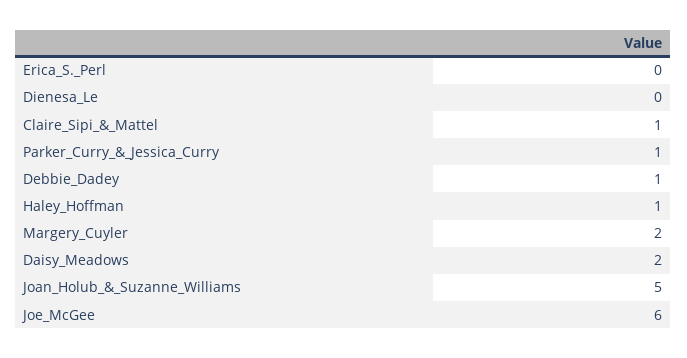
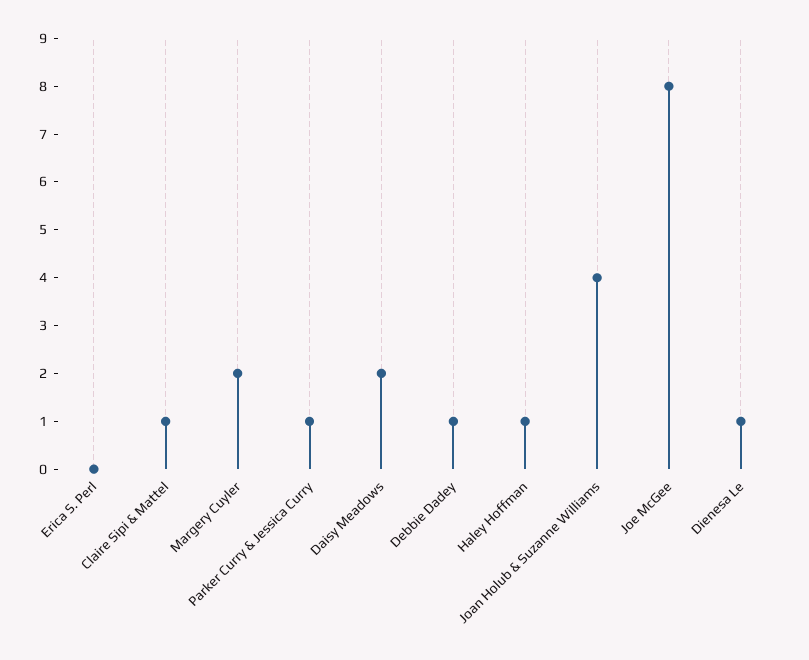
  {
    "Erica_S._Perl": 0,
-   "Dienesa_Le": 0,
+   "Dienesa_Le": 1,
    "Claire_Sipi_&_Mattel": 1,
    "Parker_Curry_&_Jessica_Curry": 1,
    "Debbie_Dadey": 1,
    "Haley_Hoffman": 1,
    "Margery_Cuyler": 2,
    "Daisy_Meadows": 2,
-   "Joan_Holub_&_Suzanne_Williams": 5,
+   "Joan_Holub_&_Suzanne_Williams": 4,
-   "Joe_McGee": 6
+   "Joe_McGee": 8
  }

